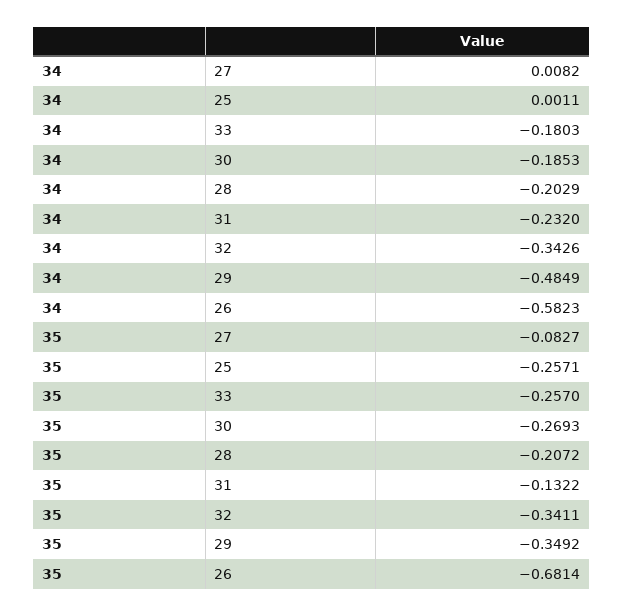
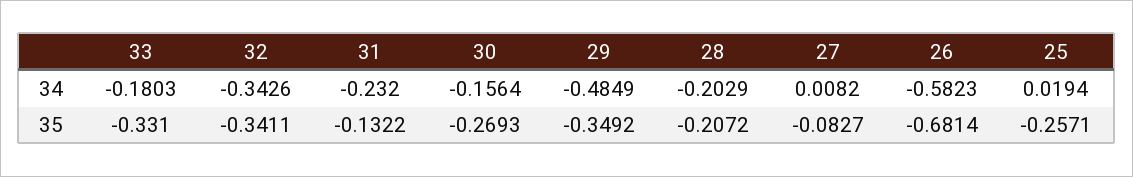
  {
    "34": {
      "27": 0.0082,
-     "25": 0.0011,
+     "25": 0.0194,
      "33": -0.1803,
-     "30": -0.1853,
+     "30": -0.1564,
      "28": -0.2029,
      "31": -0.232,
      "32": -0.3426,
      "29": -0.4849,
      "26": -0.5823
    },
    "35": {
      "27": -0.0827,
      "25": -0.2571,
-     "33": -0.257,
+     "33": -0.331,
      "30": -0.2693,
      "28": -0.2072,
      "31": -0.1322,
      "32": -0.3411,
      "29": -0.3492,
      "26": -0.6814
    }
  }

